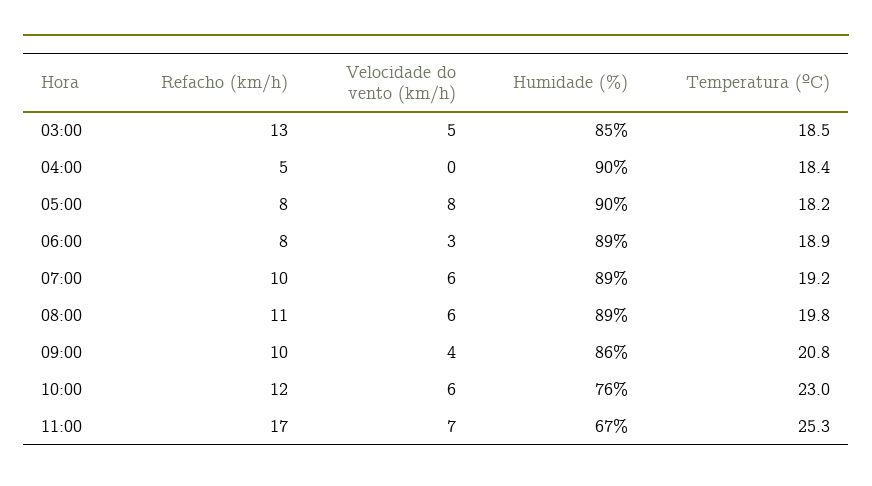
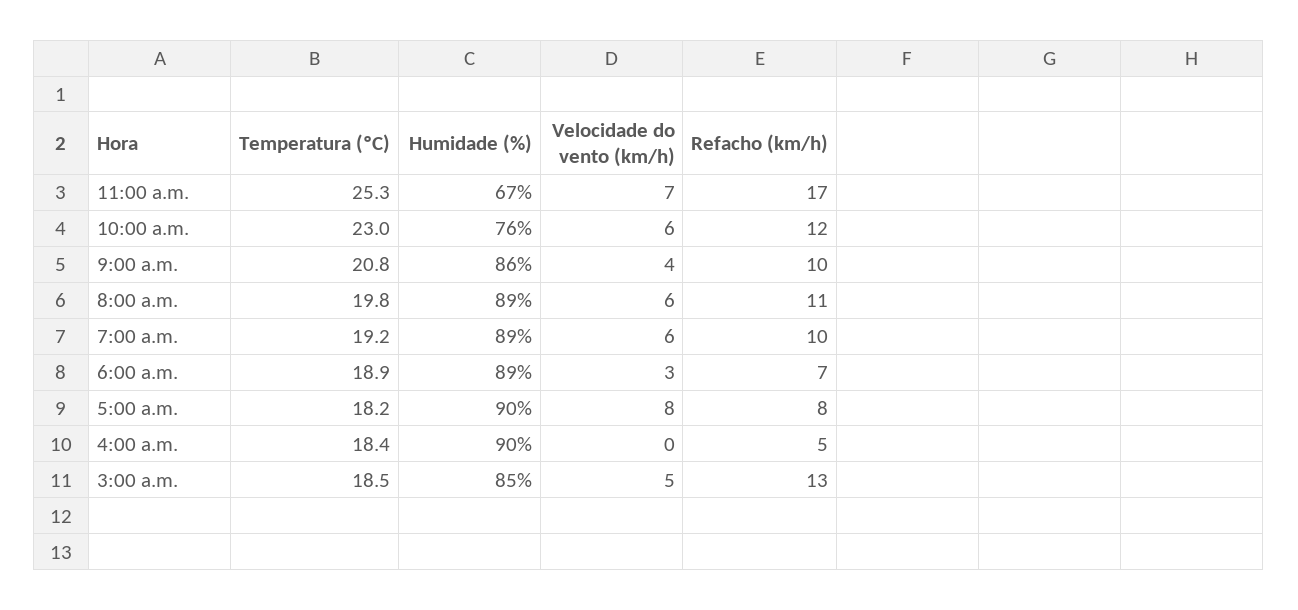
  {
    "Refacho (km/h)": {
      "03:00": 13,
      "04:00": 5,
      "05:00": 8,
-     "06:00": 8,
+     "06:00": 7,
      "07:00": 10,
      "08:00": 11,
      "09:00": 10,
      "10:00": 12,
      "11:00": 17
    },
    "Velocidade do vento (km/h)": {
      "03:00": 5,
      "04:00": 0,
      "05:00": 8,
      "06:00": 3,
      "07:00": 6,
      "08:00": 6,
      "09:00": 4,
      "10:00": 6,
      "11:00": 7
    },
    "Humidade (%)": {
      "03:00": 85,
      "04:00": 90,
      "05:00": 90,
      "06:00": 89,
      "07:00": 89,
      "08:00": 89,
      "09:00": 86,
      "10:00": 76,
      "11:00": 67
    },
    "Temperatura (ºC)": {
      "03:00": 18.5,
      "04:00": 18.4,
      "05:00": 18.2,
      "06:00": 18.9,
      "07:00": 19.2,
      "08:00": 19.8,
      "09:00": 20.8,
      "10:00": 23,
      "11:00": 25.3
    }
  }

